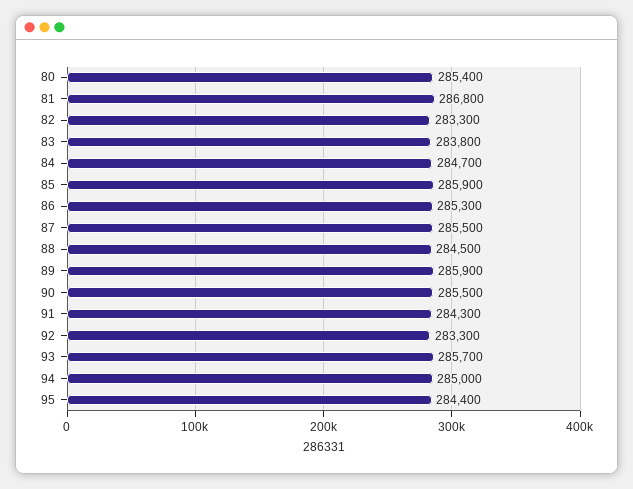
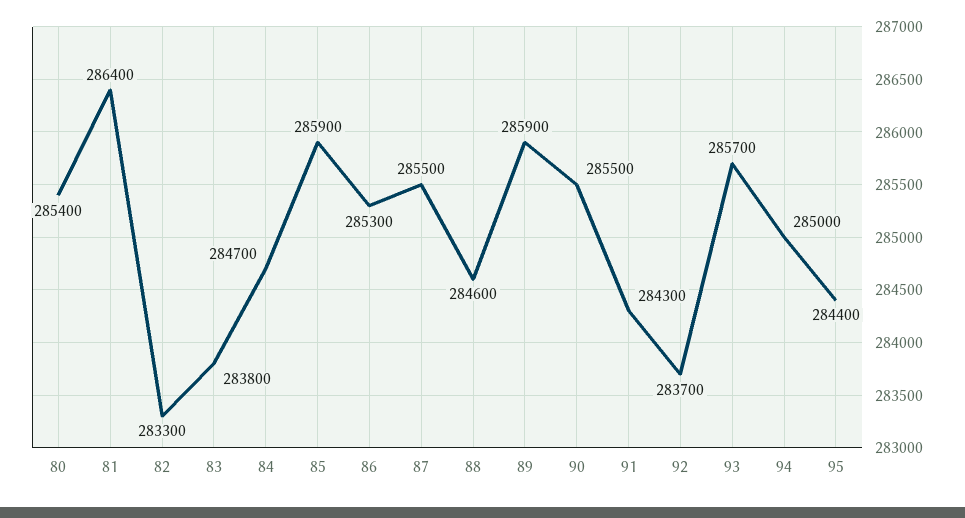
  {
    "80": 285400,
-   "81": 286800,
+   "81": 286400,
    "82": 283300,
    "83": 283800,
    "84": 284700,
    "85": 285900,
    "86": 285300,
    "87": 285500,
-   "88": 284500,
+   "88": 284600,
    "89": 285900,
    "90": 285500,
    "91": 284300,
-   "92": 283300,
+   "92": 283700,
    "93": 285700,
    "94": 285000,
    "95": 284400
  }

